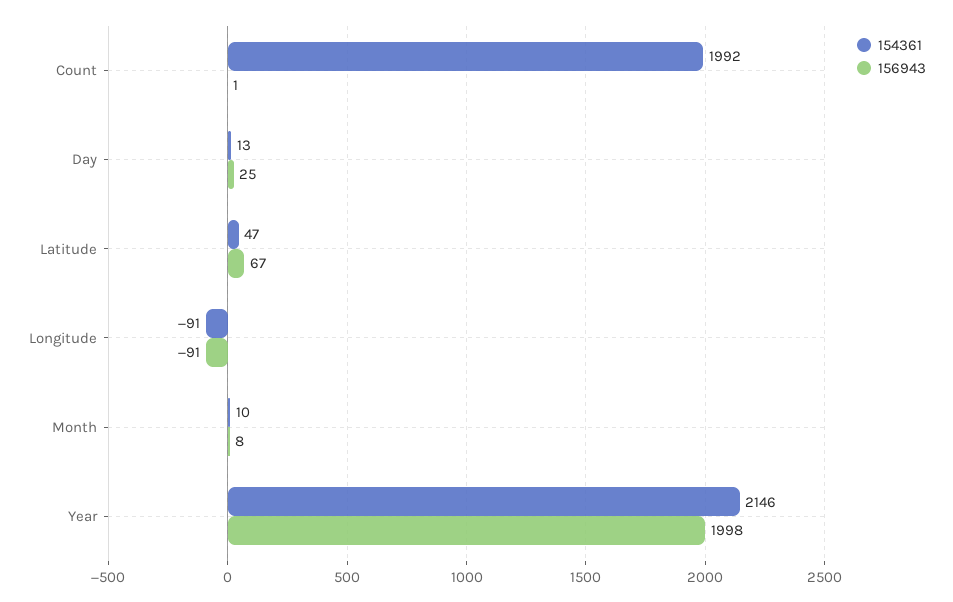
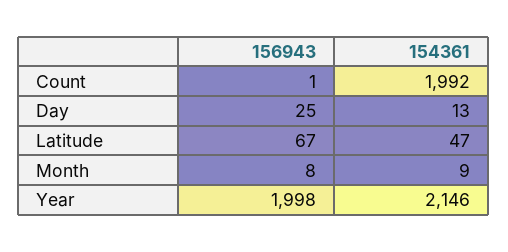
  {
    "154361": {
      "Count": 1992,
      "Day": 13,
      "Latitude": 47,
-     "Longitude": -91,
-     "Month": 10,
+     "Month": 9,
      "Year": 2146
    },
    "156943": {
      "Count": 1,
      "Day": 25,
      "Latitude": 67,
-     "Longitude": -91,
      "Month": 8,
      "Year": 1998
    }
  }

